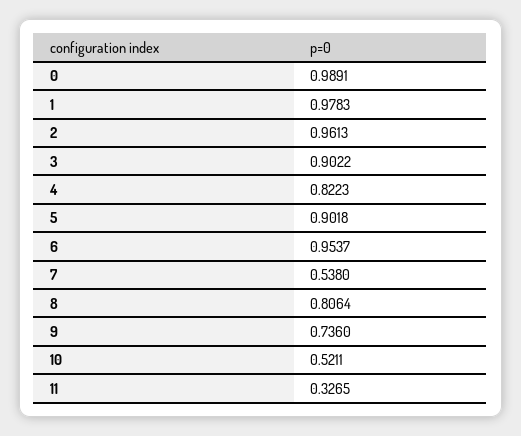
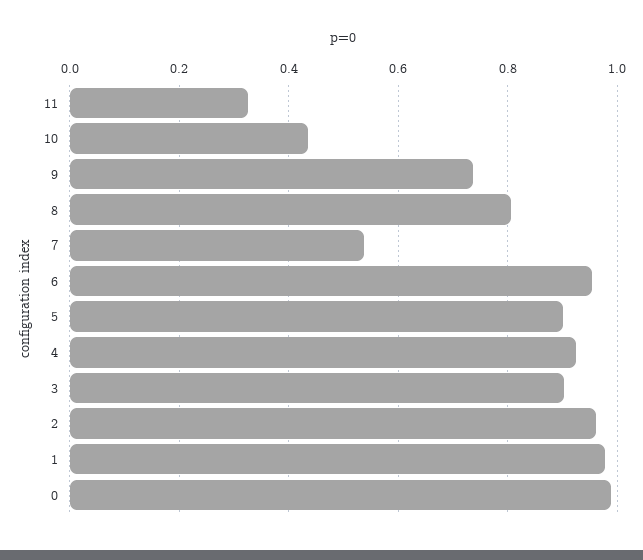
  {
    "0": 0.9891,
    "1": 0.9783,
    "2": 0.9613,
    "3": 0.9022,
-   "4": 0.8223,
+   "4": 0.92,
    "5": 0.9018,
    "6": 0.9537,
    "7": 0.538,
    "8": 0.8064,
    "9": 0.736,
-   "10": 0.5211,
+   "10": 0.44,
    "11": 0.3265
  }

